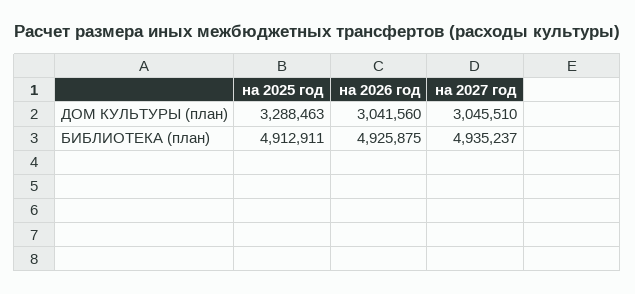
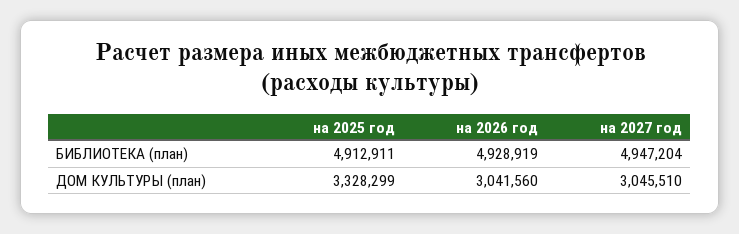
  {
    "на 2025 год": {
-     "ДОМ КУЛЬТУРЫ (план)": 3288463,
+     "ДОМ КУЛЬТУРЫ (план)": 3328299,
      "БИБЛИОТЕКА (план)": 4912911
    },
    "на 2026 год": {
      "ДОМ КУЛЬТУРЫ (план)": 3041560,
-     "БИБЛИОТЕКА (план)": 4925875
+     "БИБЛИОТЕКА (план)": 4928919
    },
    "на 2027 год": {
      "ДОМ КУЛЬТУРЫ (план)": 3045510,
-     "БИБЛИОТЕКА (план)": 4935237
+     "БИБЛИОТЕКА (план)": 4947204
    }
  }

